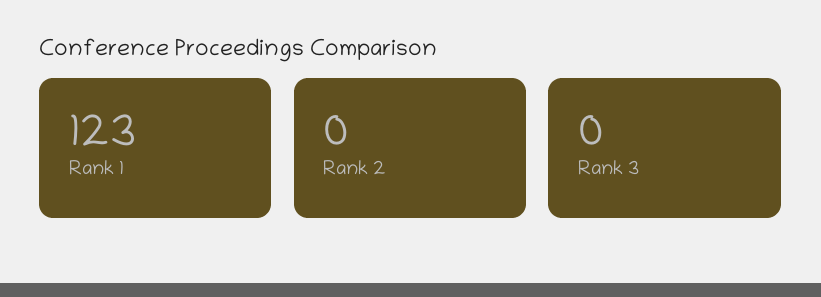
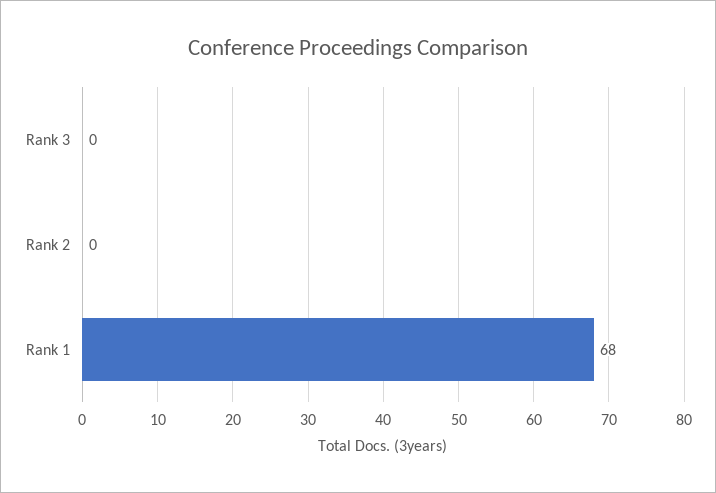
  {
-   "Rank 1": 123,
+   "Rank 1": 68,
    "Rank 2": 0,
    "Rank 3": 0
  }

